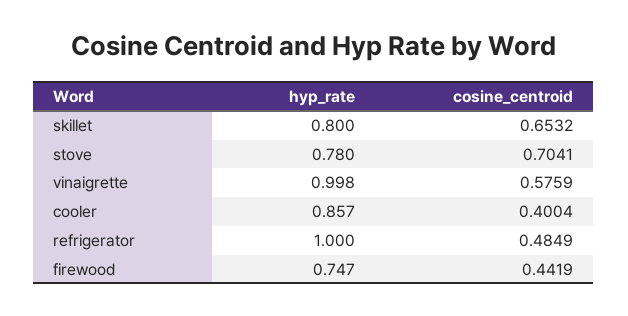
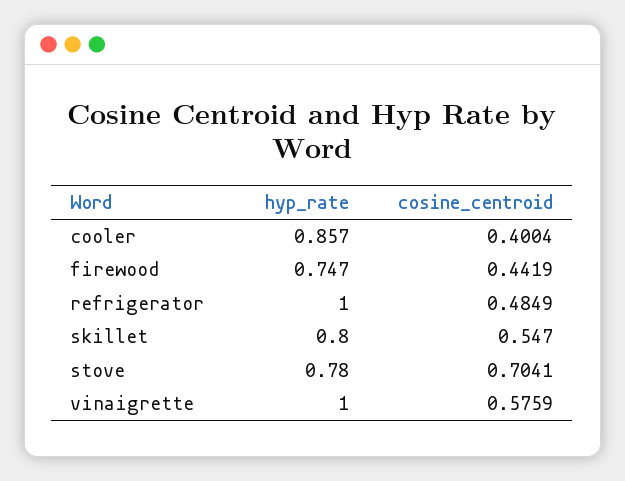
  {
    "hyp_rate": {
      "skillet": 0.8,
      "stove": 0.78,
-     "vinaigrette": 0.998,
+     "vinaigrette": 1,
      "cooler": 0.857,
      "refrigerator": 1,
      "firewood": 0.747
    },
    "cosine_centroid": {
-     "skillet": 0.6532,
+     "skillet": 0.547,
      "stove": 0.7041,
      "vinaigrette": 0.5759,
      "cooler": 0.4004,
      "refrigerator": 0.4849,
      "firewood": 0.4419
    }
  }

